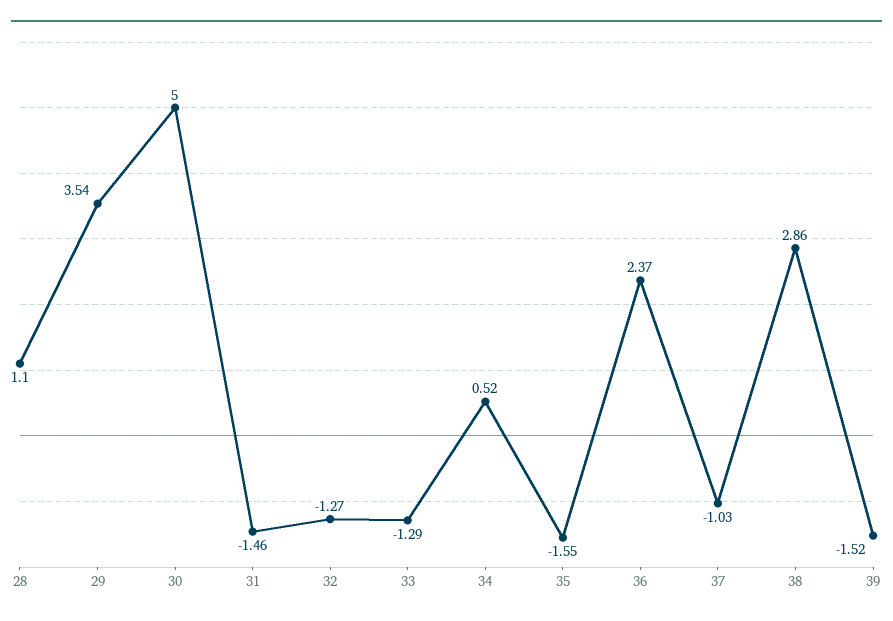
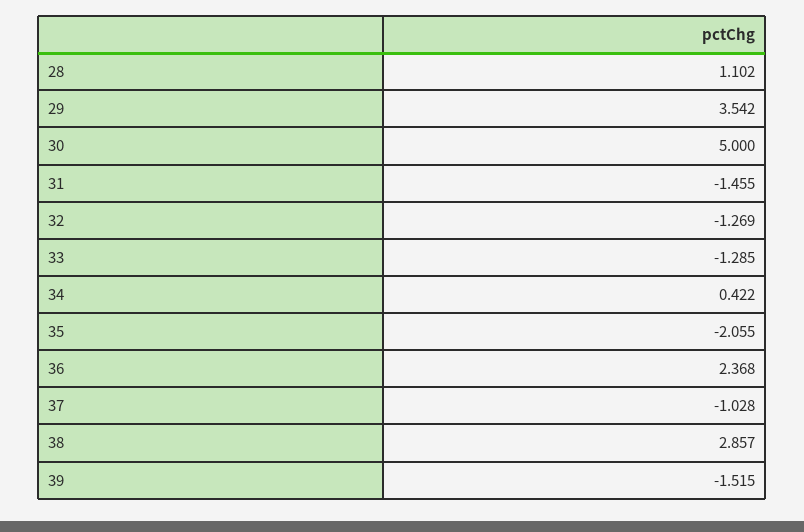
  {
    "28": 1.102,
    "29": 3.542,
    "30": 5,
    "31": -1.455,
    "32": -1.269,
    "33": -1.285,
-   "34": 0.52,
+   "34": 0.422,
-   "35": -1.55,
+   "35": -2.055,
    "36": 2.368,
    "37": -1.028,
    "38": 2.857,
    "39": -1.515
  }

